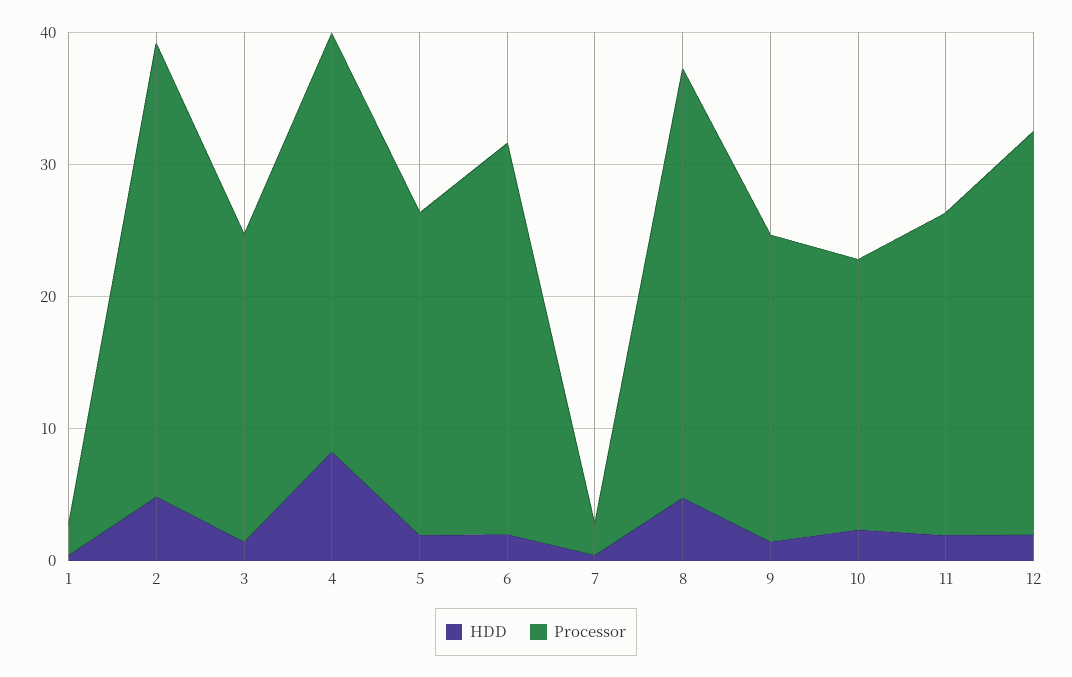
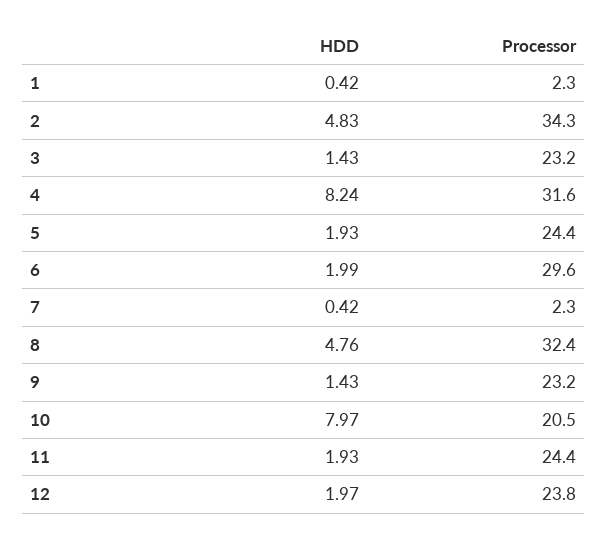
  {
    "HDD": {
      "1": 0.42,
      "2": 4.83,
      "3": 1.43,
      "4": 8.24,
      "5": 1.93,
      "6": 1.99,
      "7": 0.42,
      "8": 4.76,
      "9": 1.43,
-     "10": 2,
+     "10": 7.97,
      "11": 1.93,
      "12": 1.97
    },
    "Processor": {
      "1": 2.3,
      "2": 34.3,
      "3": 23.2,
      "4": 31.6,
      "5": 24.4,
      "6": 29.6,
      "7": 2.3,
      "8": 32.4,
      "9": 23.2,
      "10": 20.5,
      "11": 24.4,
-     "12": 30
+     "12": 23.8
    }
  }

